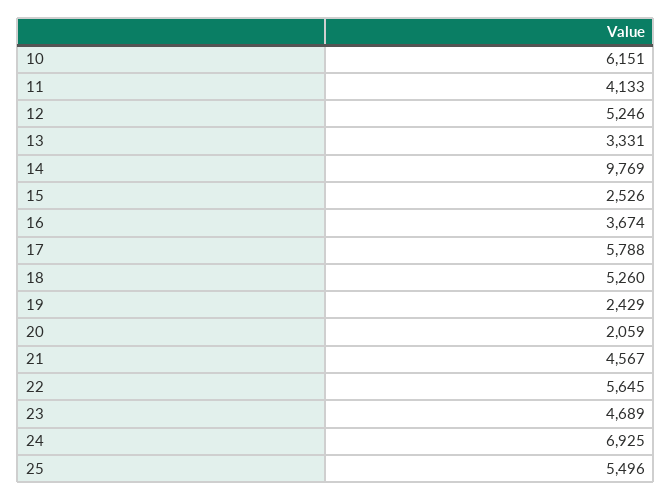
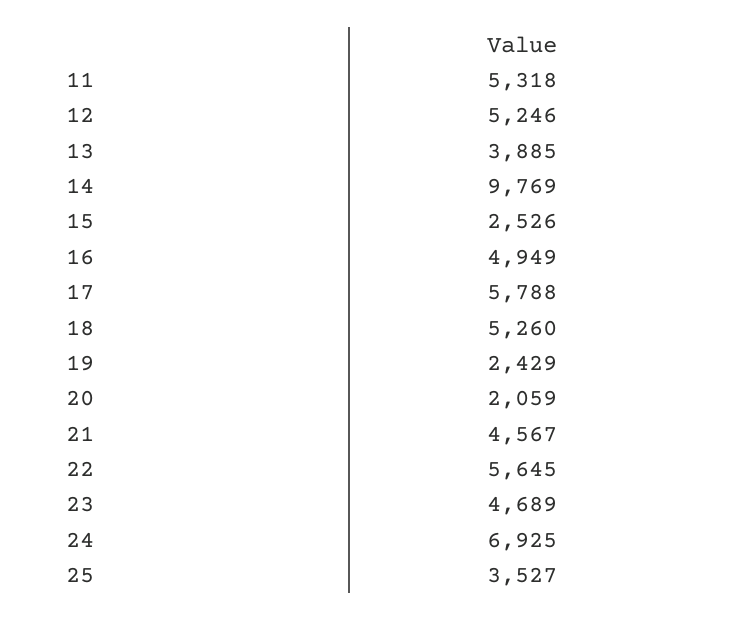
  {
-   "10": 6151,
-   "11": 4133,
+   "11": 5318,
    "12": 5246,
-   "13": 3331,
+   "13": 3885,
    "14": 9769,
    "15": 2526,
-   "16": 3674,
+   "16": 4949,
    "17": 5788,
    "18": 5260,
    "19": 2429,
    "20": 2059,
    "21": 4567,
    "22": 5645,
    "23": 4689,
    "24": 6925,
-   "25": 5496
+   "25": 3527
  }

